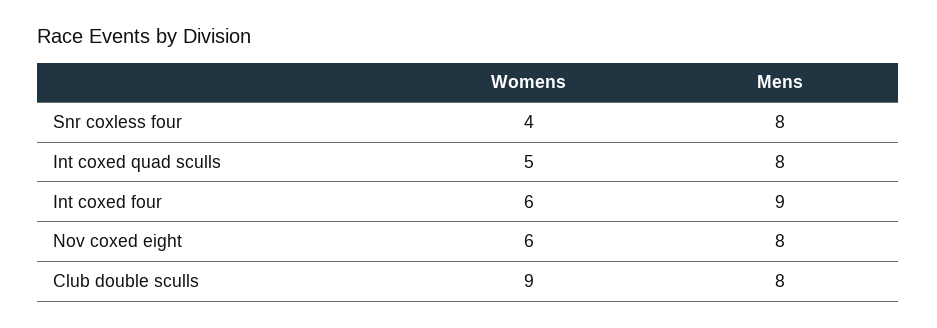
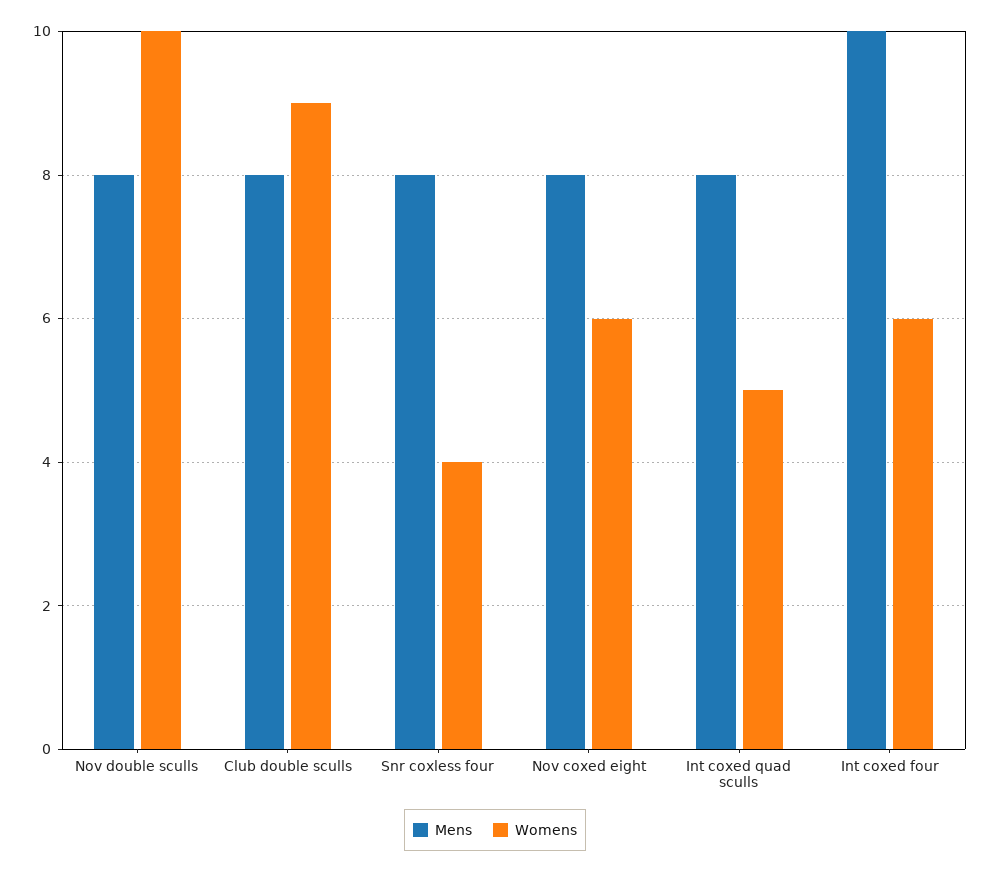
  {
    "Womens": {
      "Snr coxless four": 4,
      "Int coxed quad sculls": 5,
      "Int coxed four": 6,
      "Nov coxed eight": 6,
-     "Club double sculls": 9
+     "Club double sculls": 9,
+     "Nov double sculls": 10
    },
    "Mens": {
      "Snr coxless four": 8,
      "Int coxed quad sculls": 8,
-     "Int coxed four": 9,
+     "Int coxed four": 10,
      "Nov coxed eight": 8,
-     "Club double sculls": 8
+     "Club double sculls": 8,
+     "Nov double sculls": 8
    }
  }

